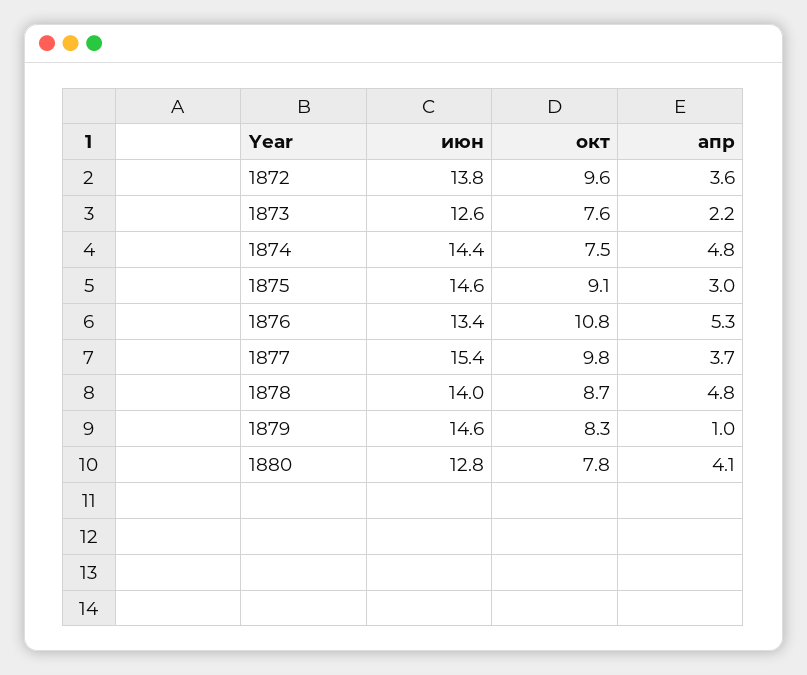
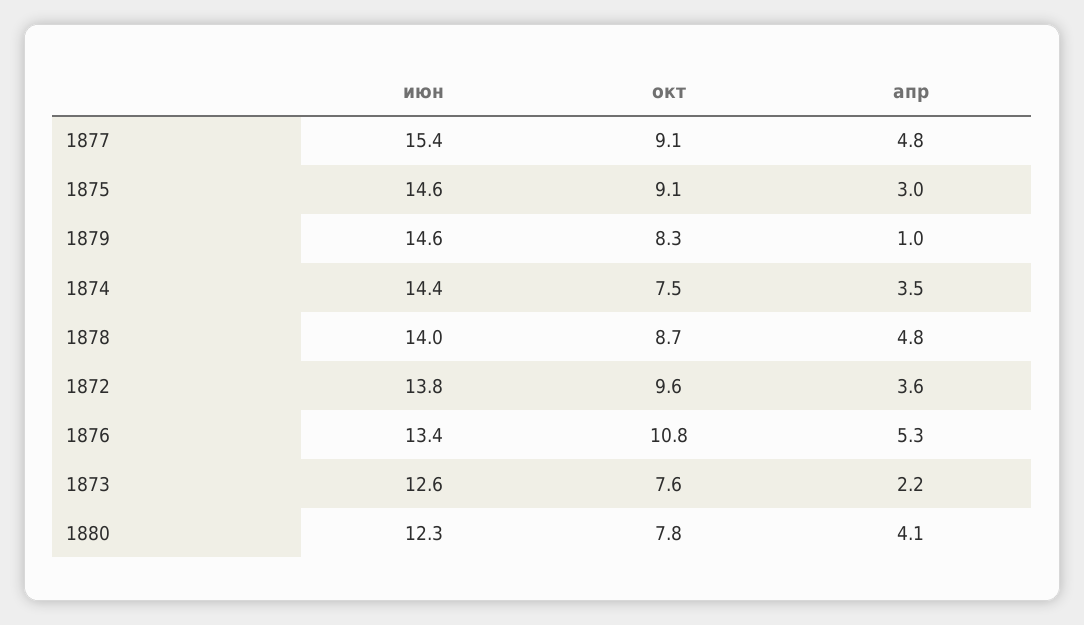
  {
    "июн": {
      "1872": 13.8,
      "1873": 12.6,
      "1874": 14.4,
      "1875": 14.6,
      "1876": 13.4,
      "1877": 15.4,
      "1878": 14,
      "1879": 14.6,
-     "1880": 12.8
+     "1880": 12.3
    },
    "окт": {
      "1872": 9.6,
      "1873": 7.6,
      "1874": 7.5,
      "1875": 9.1,
      "1876": 10.8,
-     "1877": 9.8,
+     "1877": 9.1,
      "1878": 8.7,
      "1879": 8.3,
      "1880": 7.8
    },
    "апр": {
      "1872": 3.6,
      "1873": 2.2,
-     "1874": 4.8,
+     "1874": 3.5,
      "1875": 3,
      "1876": 5.3,
-     "1877": 3.7,
+     "1877": 4.8,
      "1878": 4.8,
      "1879": 1,
      "1880": 4.1
    }
  }

